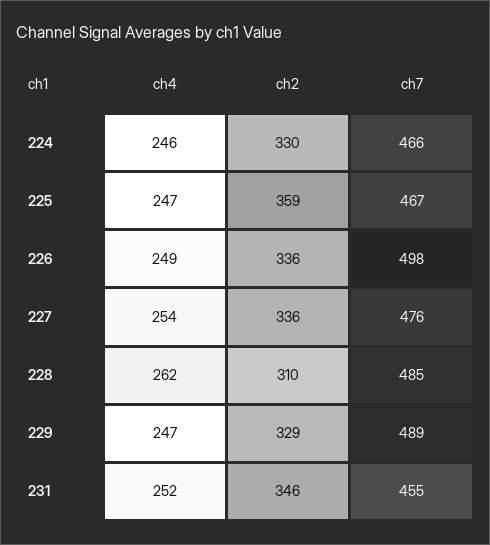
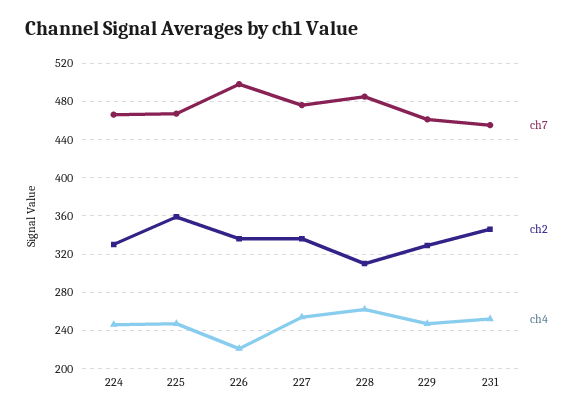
  {
    "ch4": {
      "224": 246,
      "225": 247,
-     "226": 249,
+     "226": 220,
      "227": 254,
      "228": 262,
      "229": 247,
      "231": 252
    },
    "ch2": {
      "224": 330,
      "225": 359,
      "226": 336,
      "227": 336,
      "228": 310,
      "229": 329,
      "231": 346
    },
    "ch7": {
      "224": 466,
      "225": 467,
      "226": 498,
      "227": 476,
      "228": 485,
-     "229": 489,
+     "229": 460,
      "231": 455
    }
  }

